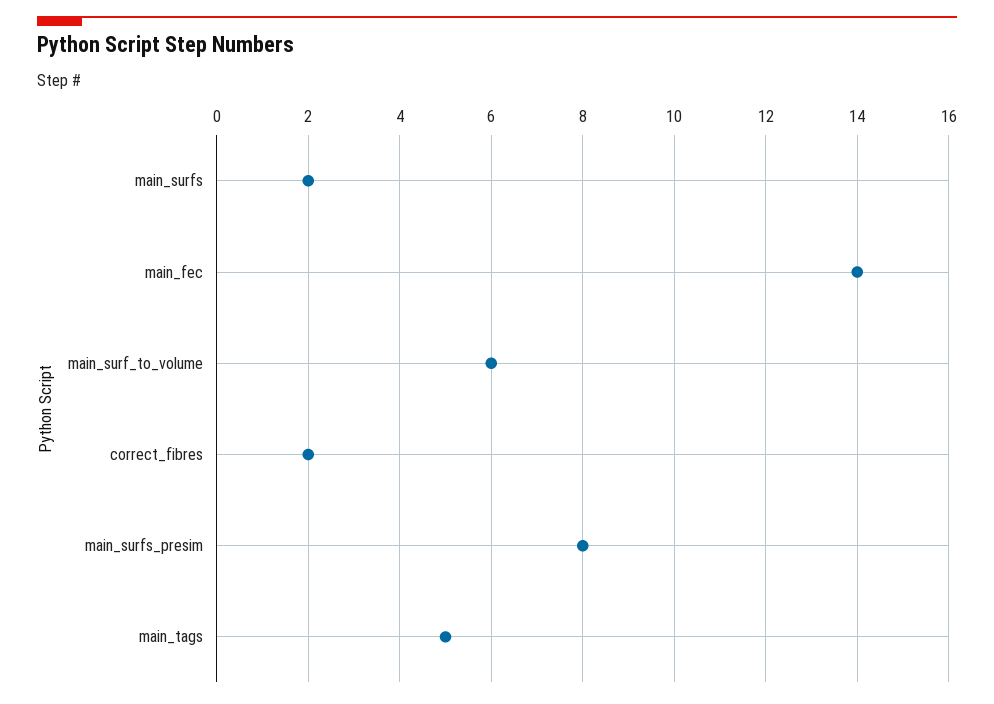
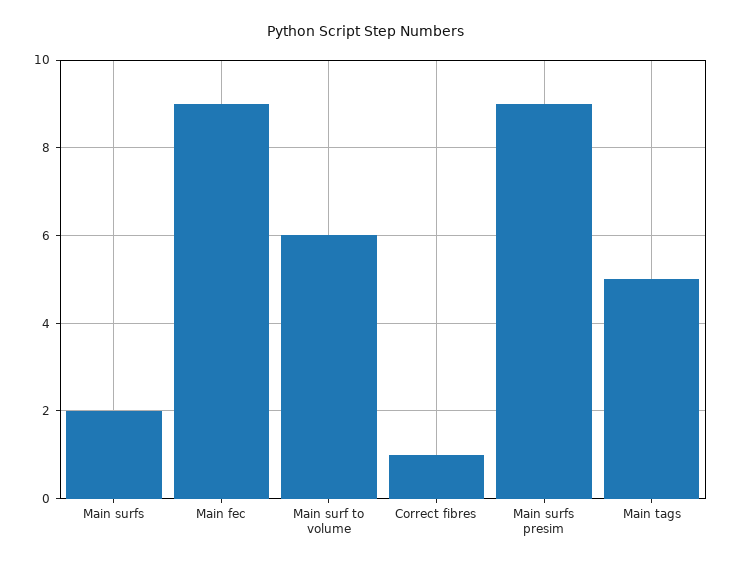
  {
    "main_surfs": 2,
-   "main_fec": 14,
+   "main_fec": 9,
    "main_surf_to_volume": 6,
-   "correct_fibres": 2,
+   "correct_fibres": 1,
-   "main_surfs_presim": 8,
+   "main_surfs_presim": 9,
    "main_tags": 5
  }

